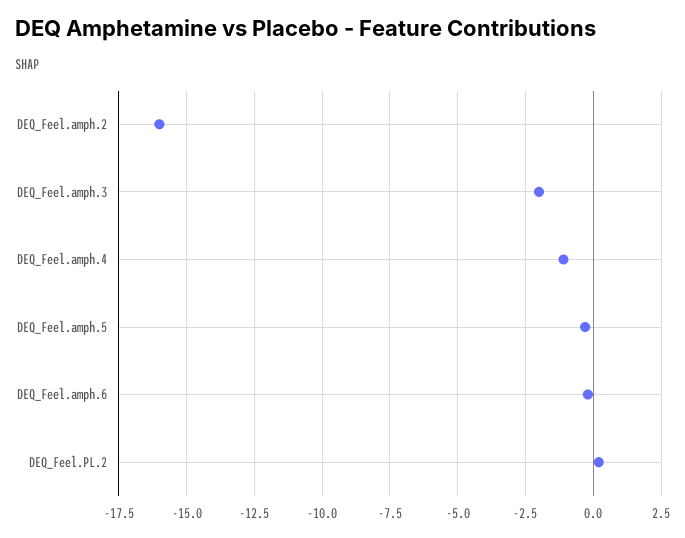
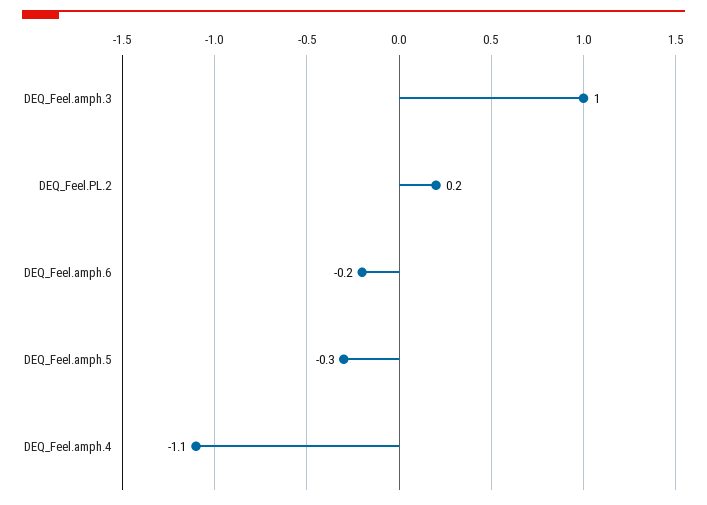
  {
-   "DEQ_Feel.amph.2": -16,
-   "DEQ_Feel.amph.3": -2,
+   "DEQ_Feel.amph.3": 1,
    "DEQ_Feel.amph.4": -1.1,
    "DEQ_Feel.amph.5": -0.3,
    "DEQ_Feel.amph.6": -0.2,
    "DEQ_Feel.PL.2": 0.2
  }

